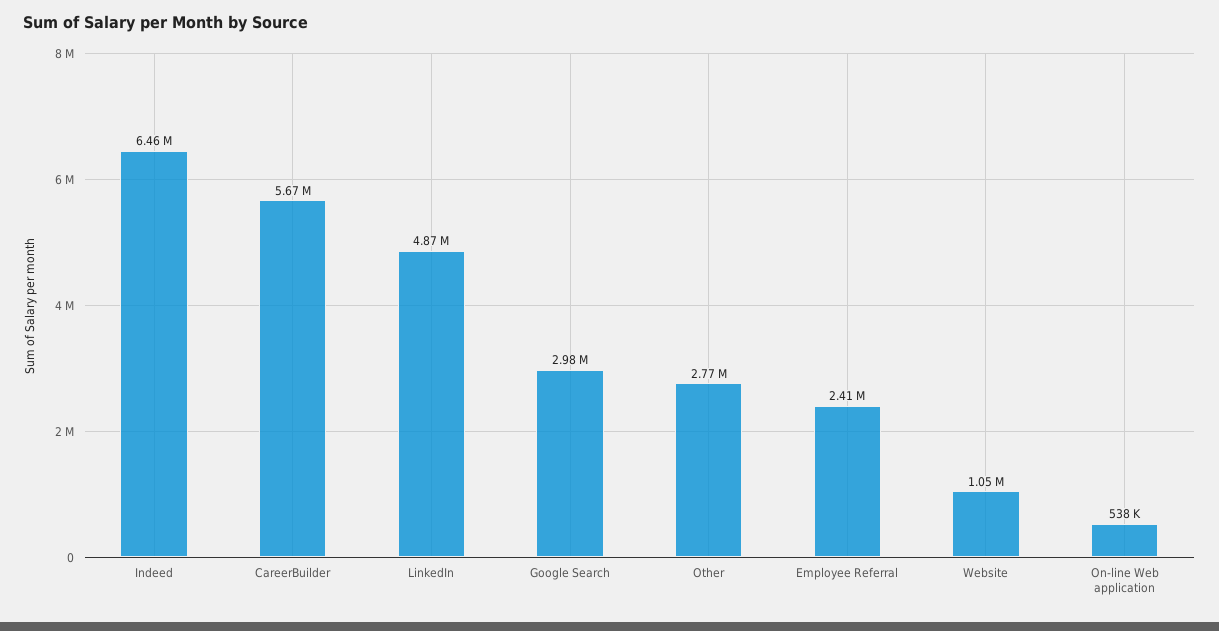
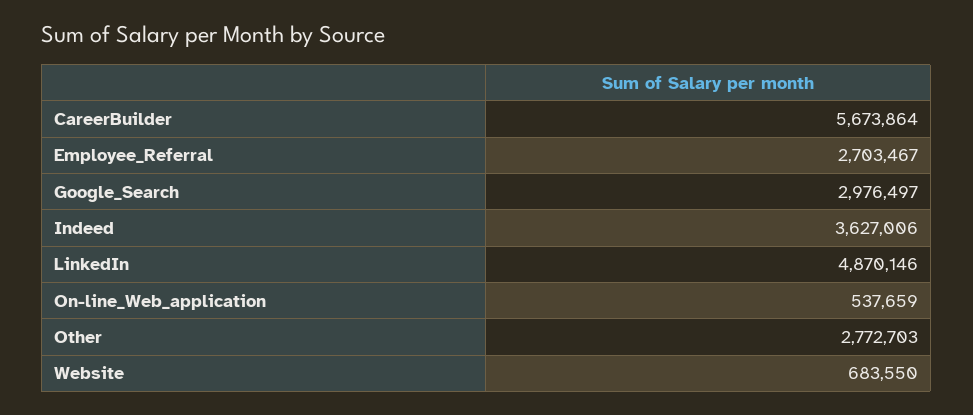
  {
-   "Indeed": 6460000,
+   "Indeed": 3627006,
    "CareerBuilder": 5673864,
    "LinkedIn": 4870146,
    "Google Search": 2976497,
    "Other": 2772703,
-   "Employee Referral": 2410000,
+   "Employee Referral": 2703467,
-   "Website": 1050000,
+   "Website": 683550,
    "On-line Web application": 537659
  }

